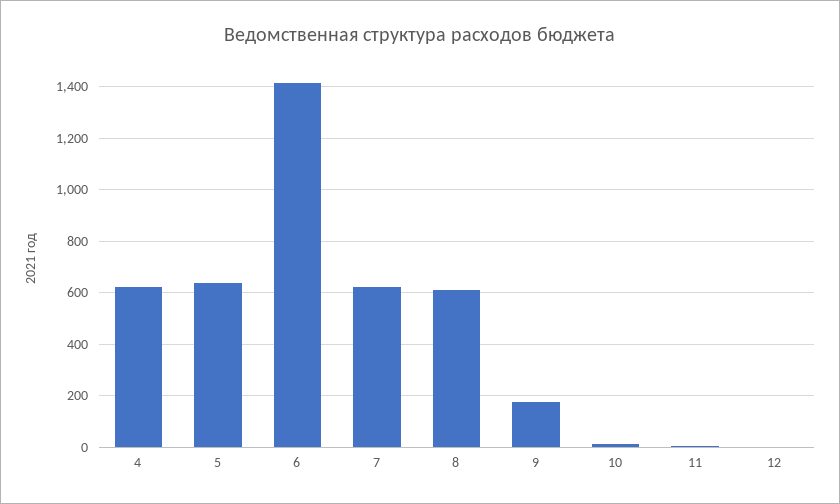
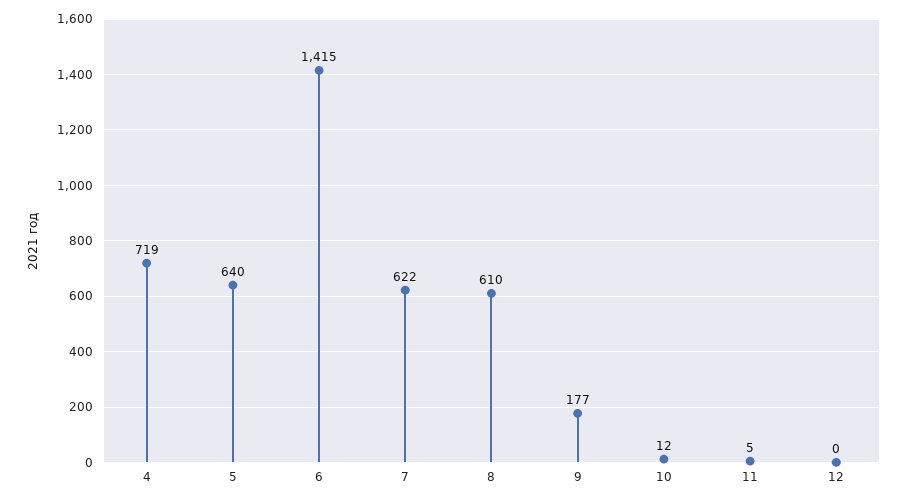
  {
-   "4": 625,
+   "4": 719,
    "5": 640,
    "6": 1415,
    "7": 622,
    "8": 610,
    "9": 177,
    "10": 12,
    "11": 5,
    "12": 0
  }

